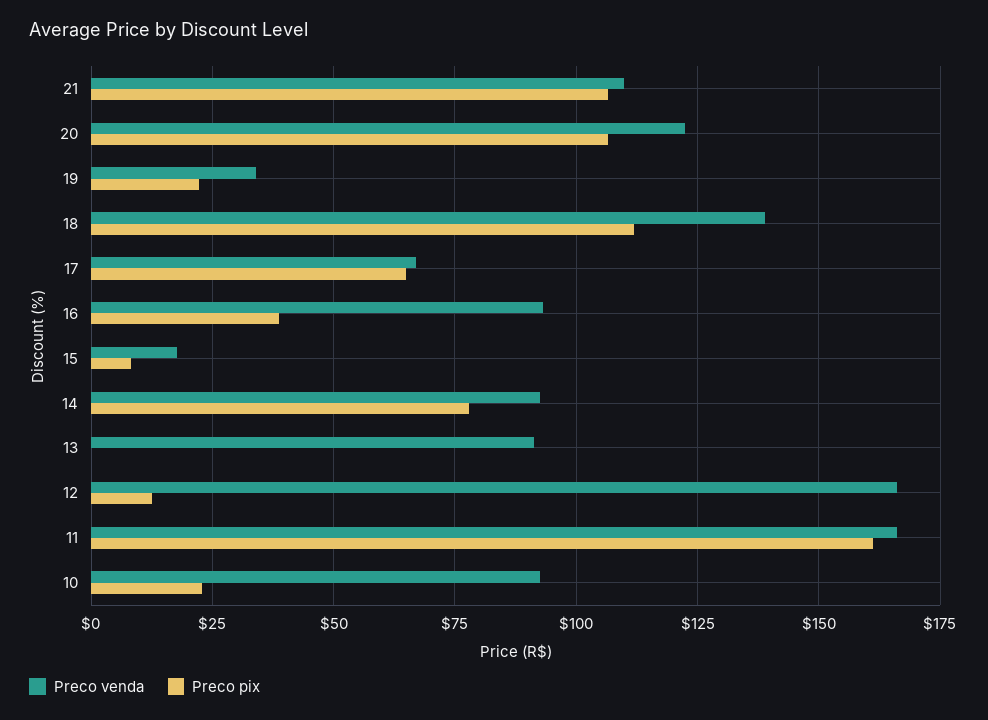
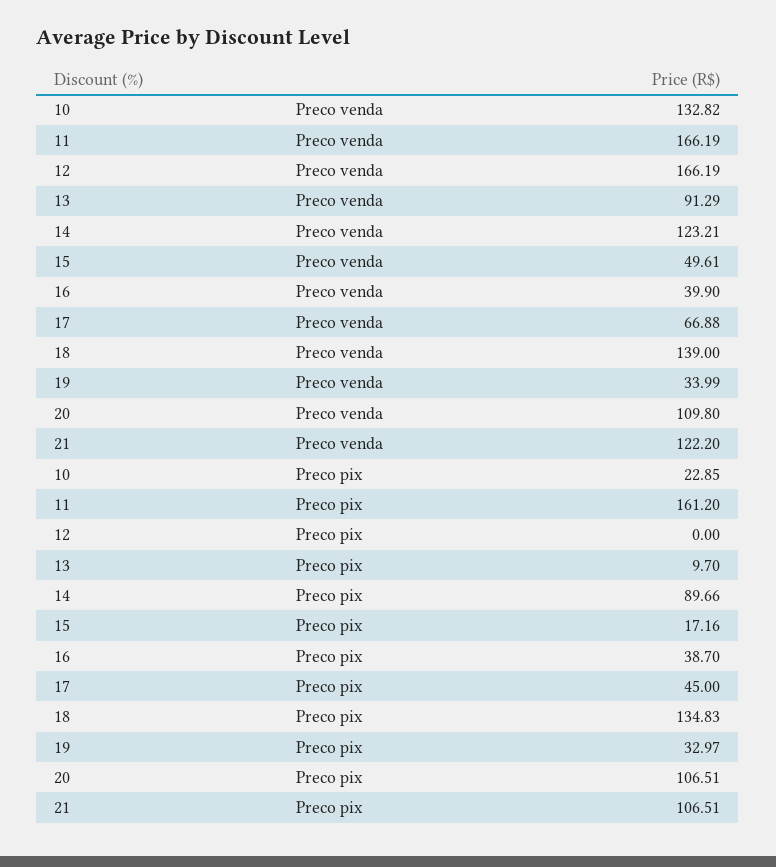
  {
    "Preco venda": {
-     "21": 110,
+     "21": 122.2,
-     "20": 122.5,
+     "20": 109.8,
      "19": 33.99,
      "18": 139,
      "17": 66.88,
-     "16": 92.5,
+     "16": 39.9,
-     "15": 17.5,
+     "15": 49.61,
-     "14": 92.5,
+     "14": 123.21,
      "13": 91.29,
      "12": 166.19,
      "11": 166.19,
-     "10": 92.5
+     "10": 132.82
    },
    "Preco pix": {
      "21": 106.51,
      "20": 106.51,
-     "19": 22.5,
+     "19": 32.97,
-     "18": 112.5,
+     "18": 134.83,
-     "17": 65,
+     "17": 45,
      "16": 38.7,
-     "15": 7.5,
+     "15": 17.16,
-     "14": 77.5,
+     "14": 89.66,
-     "13": 0,
+     "13": 9.7,
-     "12": 12.5,
+     "12": 0,
      "11": 161.2,
      "10": 22.85
    }
  }

